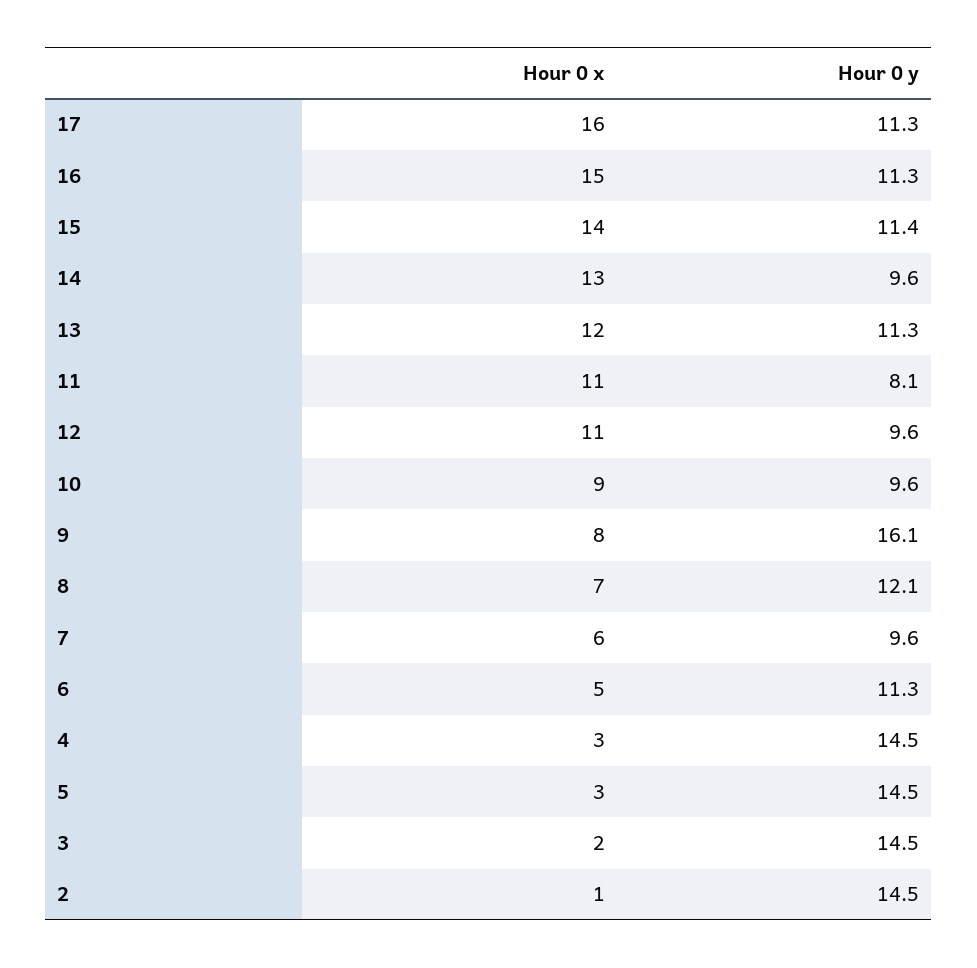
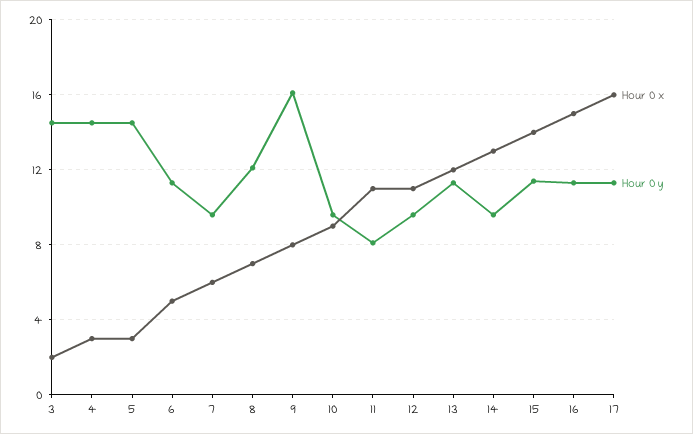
  {
    "Hour 0 x": {
      "17": 16,
      "16": 15,
      "15": 14,
      "14": 13,
      "13": 12,
      "11": 11,
      "12": 11,
      "10": 9,
      "9": 8,
      "8": 7,
      "7": 6,
      "6": 5,
      "4": 3,
      "5": 3,
-     "3": 2,
+     "3": 2
-     "2": 1
    },
    "Hour 0 y": {
      "17": 11.3,
      "16": 11.3,
      "15": 11.4,
      "14": 9.6,
      "13": 11.3,
      "11": 8.1,
      "12": 9.6,
      "10": 9.6,
      "9": 16.1,
      "8": 12.1,
      "7": 9.6,
      "6": 11.3,
      "4": 14.5,
      "5": 14.5,
-     "3": 14.5,
+     "3": 14.5
-     "2": 14.5
    }
  }

